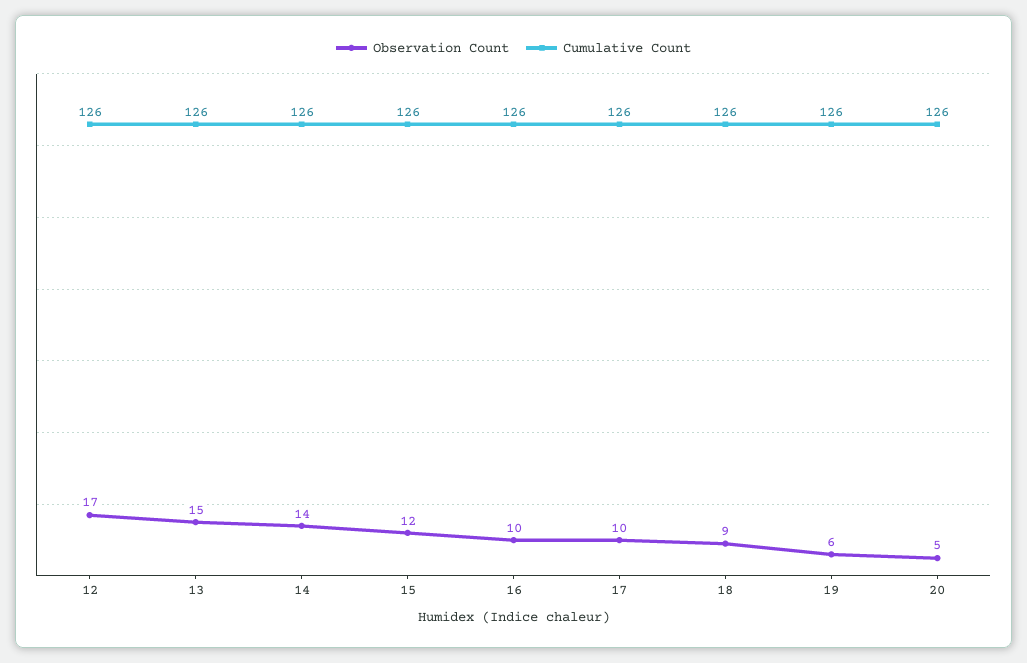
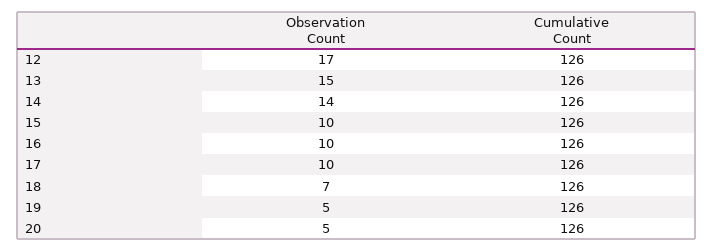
  {
    "Observation Count": {
      "12": 17,
      "13": 15,
      "14": 14,
-     "15": 12,
+     "15": 10,
      "16": 10,
      "17": 10,
-     "18": 9,
+     "18": 7,
-     "19": 6,
+     "19": 5,
      "20": 5
    },
    "Cumulative Count": {
      "12": 126,
      "13": 126,
      "14": 126,
      "15": 126,
      "16": 126,
      "17": 126,
      "18": 126,
      "19": 126,
      "20": 126
    }
  }

